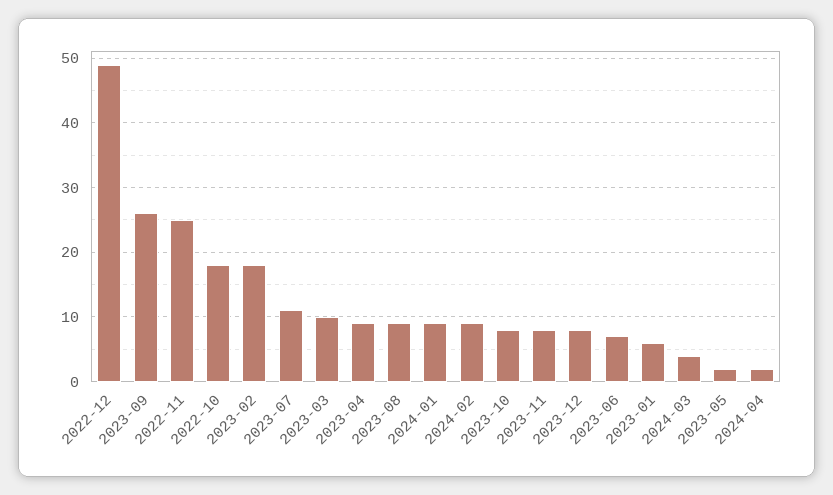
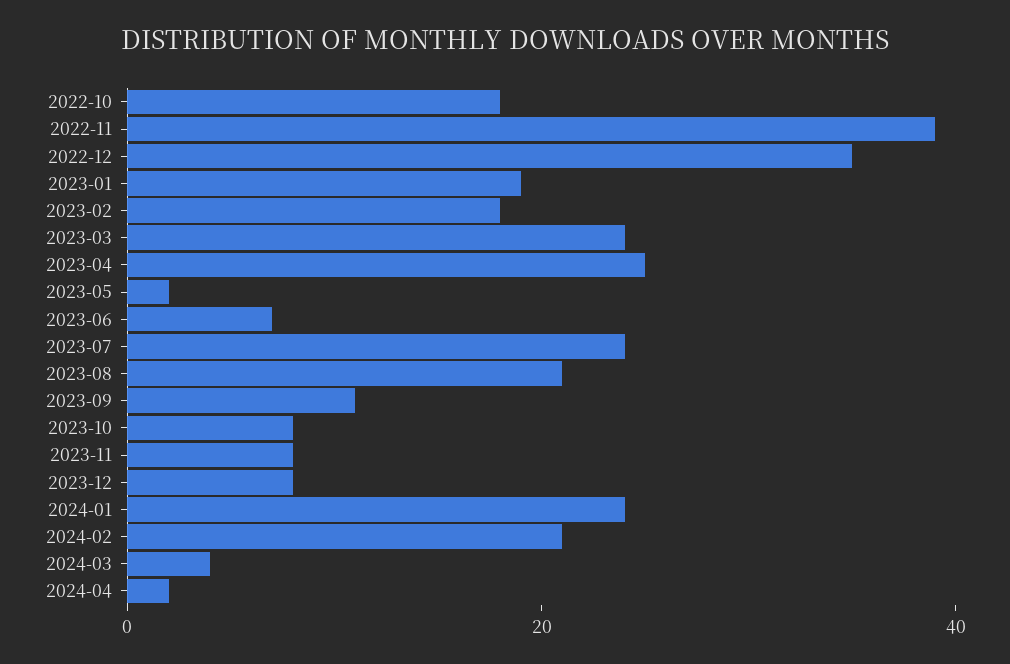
  {
-   "2022-12": 49,
+   "2022-12": 35,
-   "2023-09": 26,
+   "2023-09": 10,
-   "2022-11": 25,
+   "2022-11": 40,
    "2022-10": 18,
    "2023-02": 18,
-   "2023-07": 11,
+   "2023-07": 25,
-   "2023-03": 10,
+   "2023-03": 25,
-   "2023-04": 9,
+   "2023-04": 25,
-   "2023-08": 9,
+   "2023-08": 20,
-   "2024-01": 9,
+   "2024-01": 25,
-   "2024-02": 9,
+   "2024-02": 20,
    "2023-10": 8,
    "2023-11": 8,
    "2023-12": 8,
    "2023-06": 7,
-   "2023-01": 6,
+   "2023-01": 20,
    "2024-03": 4,
    "2023-05": 2,
    "2024-04": 2
  }

